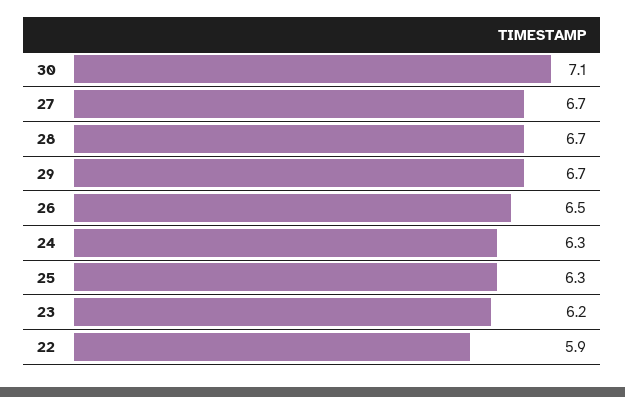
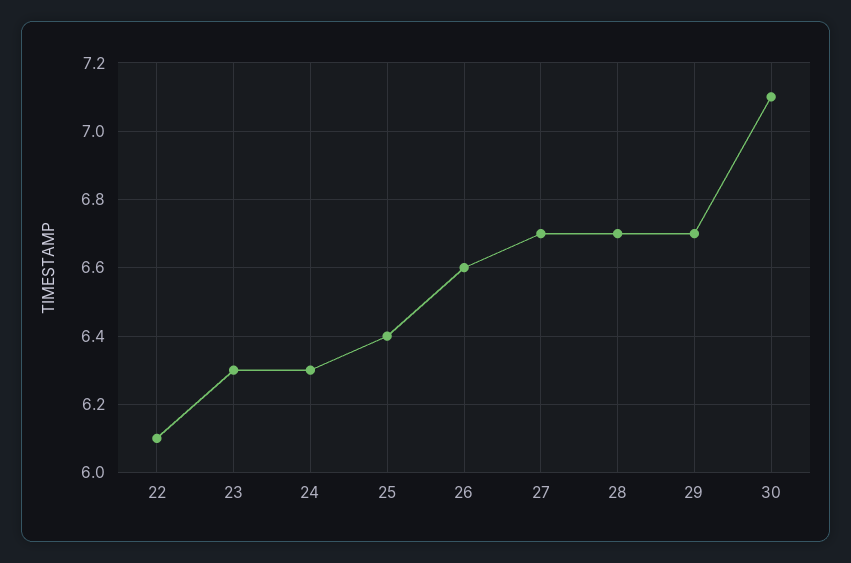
  {
    "30": 7.1,
    "27": 6.7,
    "28": 6.7,
    "29": 6.7,
-   "26": 6.5,
+   "26": 6.6,
    "24": 6.3,
-   "25": 6.3,
+   "25": 6.4,
-   "23": 6.2,
+   "23": 6.3,
-   "22": 5.9
+   "22": 6.1
  }

